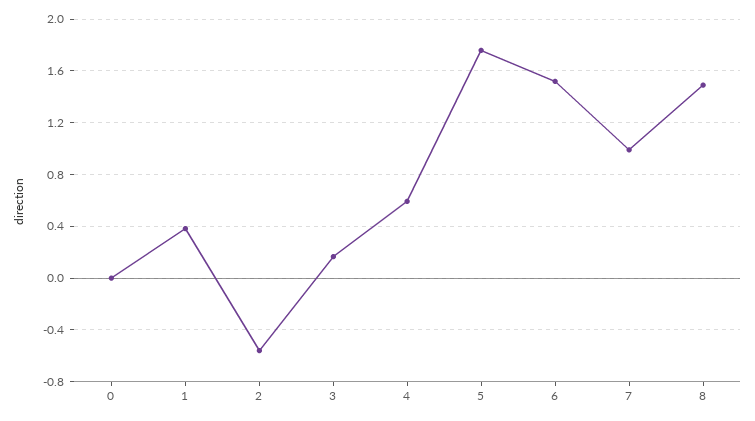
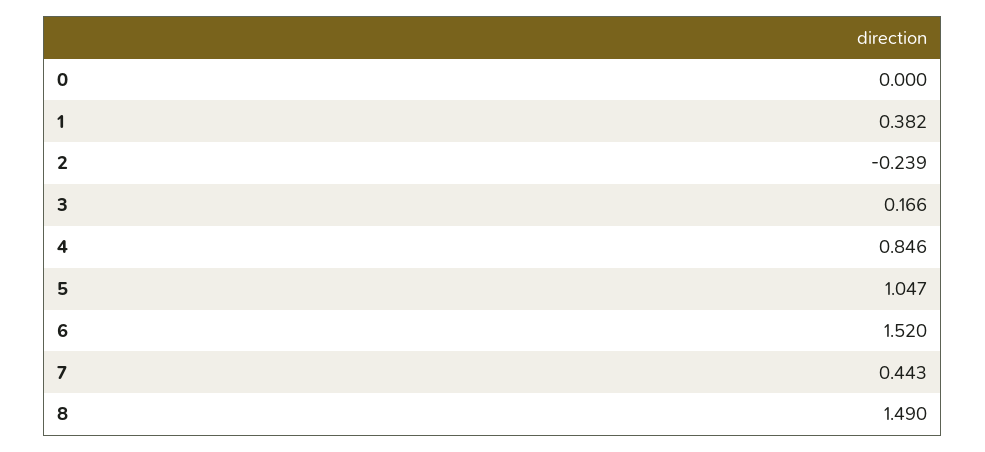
  {
    "0": 0,
    "1": 0.382,
-   "2": -0.55,
+   "2": -0.239,
    "3": 0.166,
-   "4": 0.6,
+   "4": 0.846,
-   "5": 1.75,
+   "5": 1.047,
    "6": 1.52,
-   "7": 1,
+   "7": 0.443,
    "8": 1.49
  }

